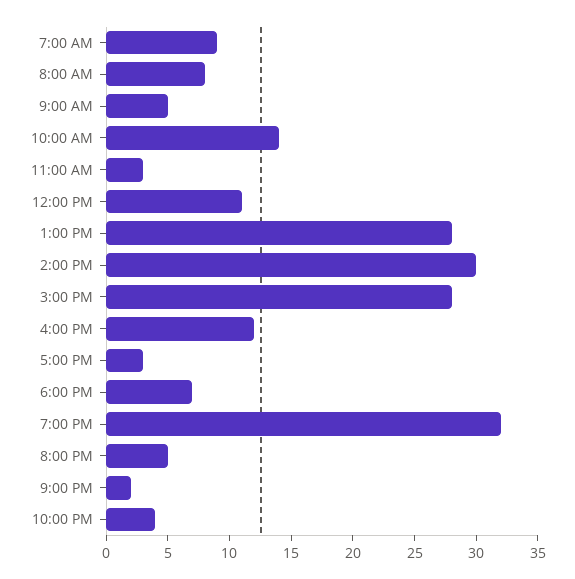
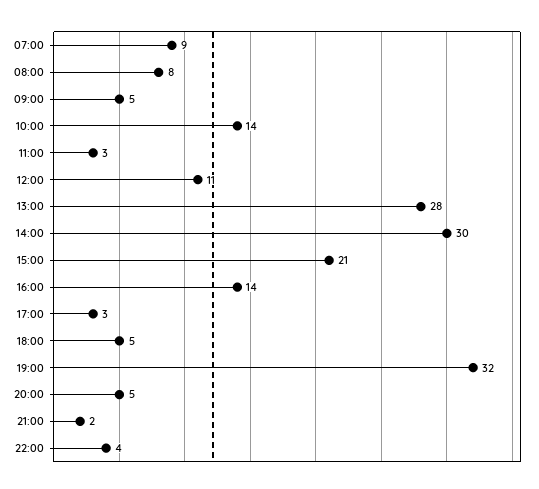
  {
    "7:00 AM": 9,
    "8:00 AM": 8,
    "9:00 AM": 5,
    "10:00 AM": 14,
    "11:00 AM": 3,
    "12:00 PM": 11,
    "1:00 PM": 28,
    "2:00 PM": 30,
-   "3:00 PM": 28,
+   "3:00 PM": 21,
-   "4:00 PM": 12,
+   "4:00 PM": 14,
    "5:00 PM": 3,
-   "6:00 PM": 7,
+   "6:00 PM": 5,
    "7:00 PM": 32,
    "8:00 PM": 5,
    "9:00 PM": 2,
    "10:00 PM": 4
  }

